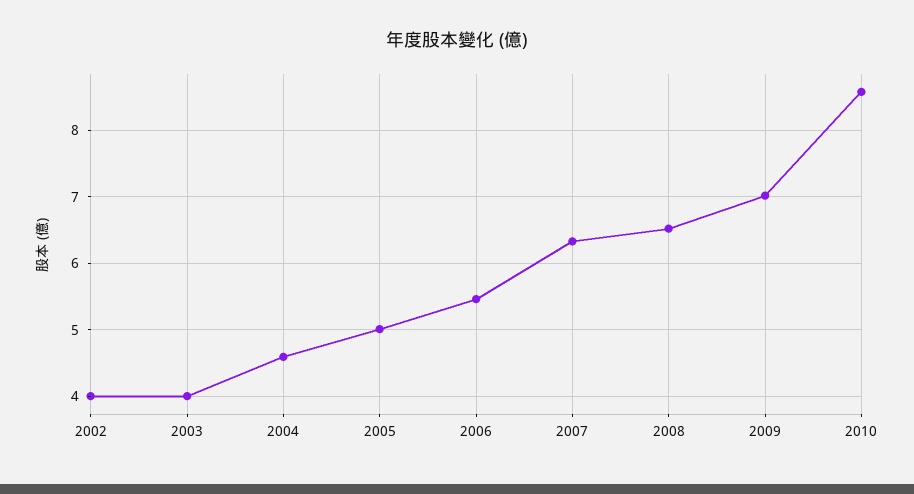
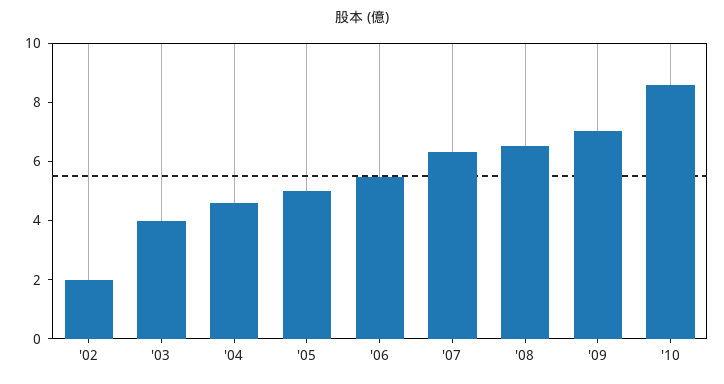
  {
-   "2002": 4,
+   "2002": 2,
    "2003": 4,
    "2004": 4.6,
    "2005": 5,
    "2006": 5.5,
    "2007": 6.3,
    "2008": 6.5,
    "2009": 7,
    "2010": 8.6
  }

